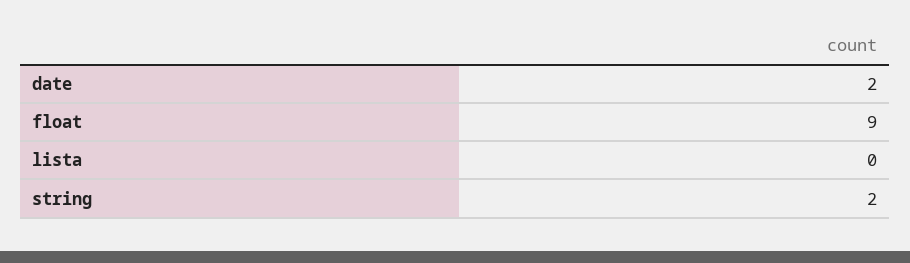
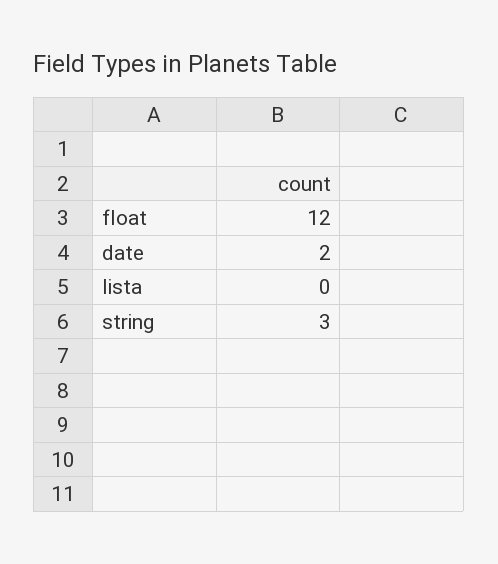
  {
    "date": 2,
-   "float": 9,
+   "float": 12,
    "lista": 0,
-   "string": 2
+   "string": 3
  }

